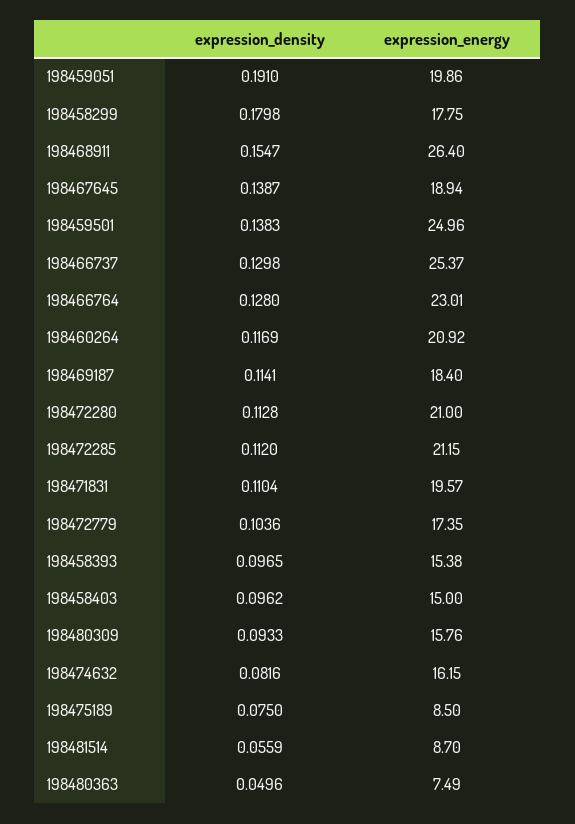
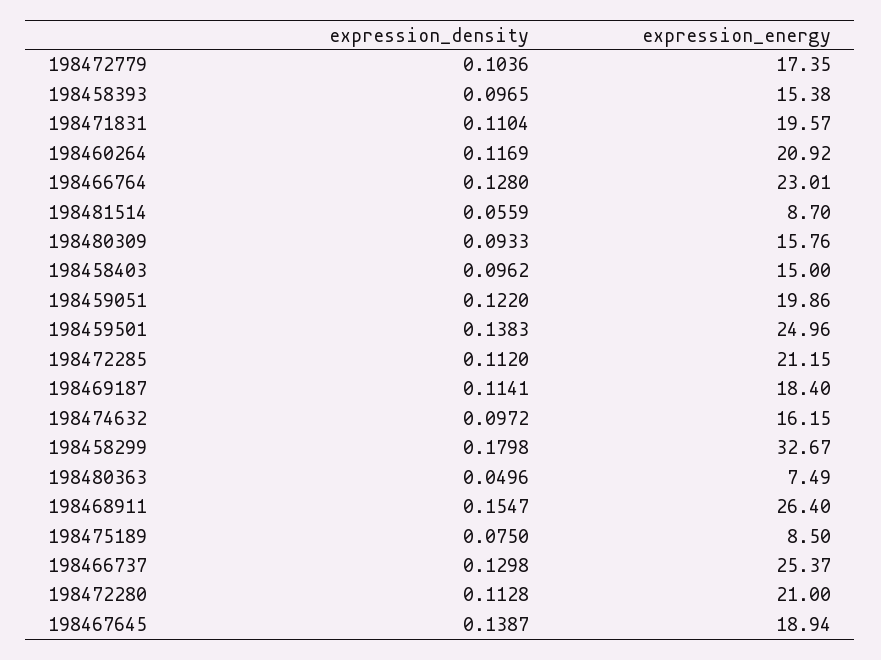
  {
    "expression_density": {
-     "198459051": 0.191,
+     "198459051": 0.122,
      "198458299": 0.1798,
      "198468911": 0.1547,
      "198467645": 0.1387,
      "198459501": 0.1383,
      "198466737": 0.1298,
      "198466764": 0.128,
      "198460264": 0.1169,
      "198469187": 0.1141,
      "198472280": 0.1128,
      "198472285": 0.112,
      "198471831": 0.1104,
      "198472779": 0.1036,
      "198458393": 0.0965,
      "198458403": 0.0962,
      "198480309": 0.0933,
-     "198474632": 0.0816,
+     "198474632": 0.0972,
      "198475189": 0.075,
      "198481514": 0.0559,
      "198480363": 0.0496
    },
    "expression_energy": {
      "198459051": 19.86,
-     "198458299": 17.75,
+     "198458299": 32.67,
      "198468911": 26.4,
      "198467645": 18.94,
      "198459501": 24.96,
      "198466737": 25.37,
      "198466764": 23.01,
      "198460264": 20.92,
      "198469187": 18.4,
      "198472280": 21,
      "198472285": 21.15,
      "198471831": 19.57,
      "198472779": 17.35,
      "198458393": 15.38,
      "198458403": 15,
      "198480309": 15.76,
      "198474632": 16.15,
      "198475189": 8.5,
      "198481514": 8.7,
      "198480363": 7.49
    }
  }

